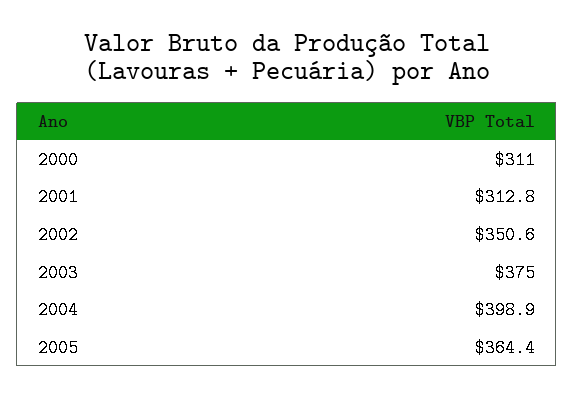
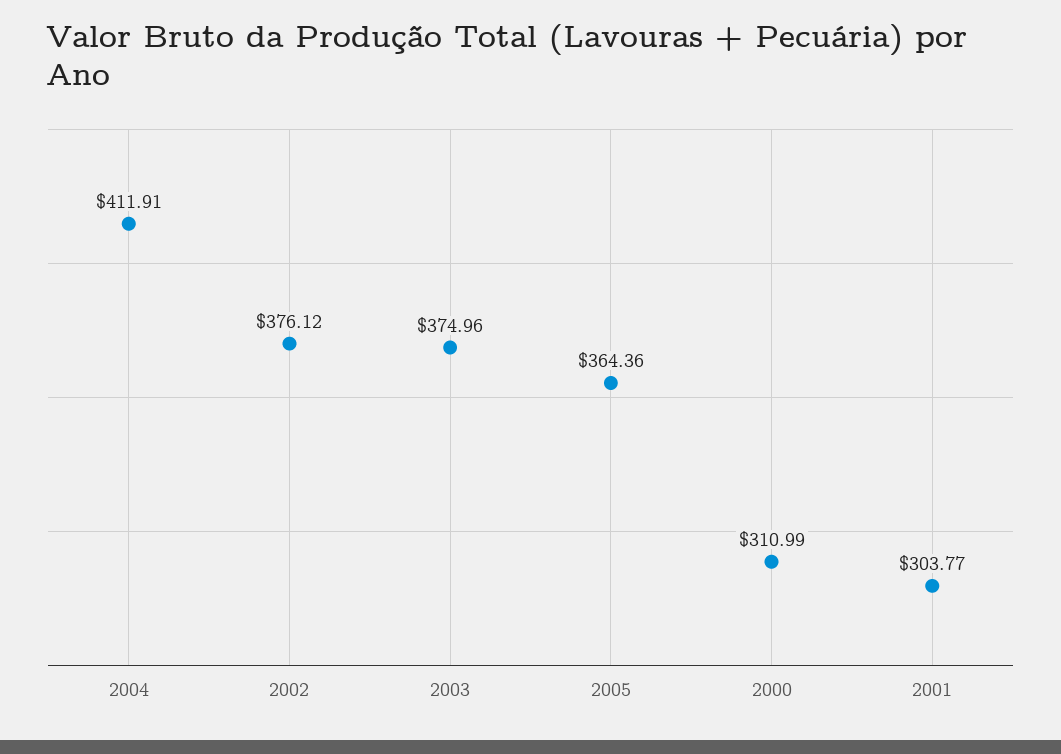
  {
    "2000": 310.99,
-   "2001": 312.8,
+   "2001": 303.77,
-   "2002": 350.6,
+   "2002": 376.12,
    "2003": 374.96,
-   "2004": 398.9,
+   "2004": 411.91,
    "2005": 364.36
  }

